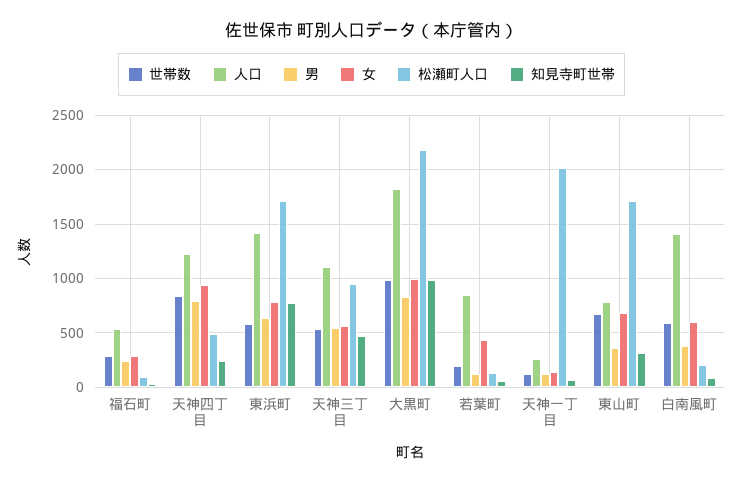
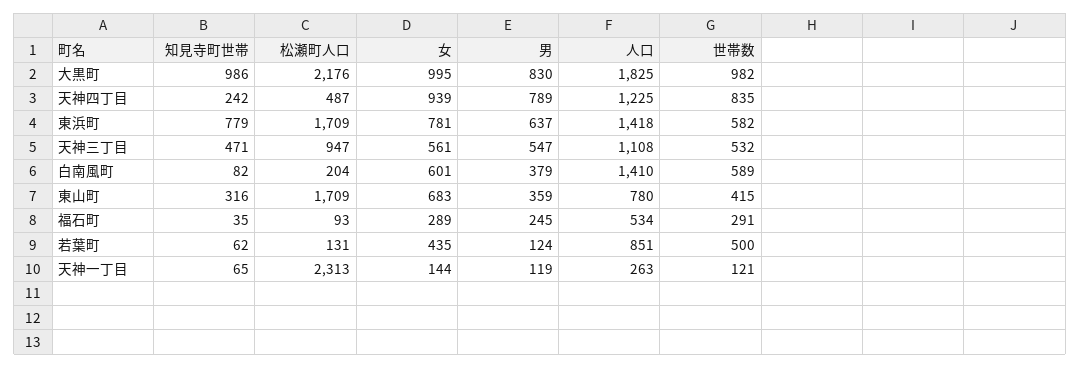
  {
    "世帯数": {
      "福石町": 291,
      "天神四丁目": 835,
      "東浜町": 582,
      "天神三丁目": 532,
      "大黒町": 982,
-     "若葉町": 200,
+     "若葉町": 500,
      "天神一丁目": 121,
-     "東山町": 700,
+     "東山町": 415,
      "白南風町": 589
    },
    "人口": {
      "福石町": 534,
      "天神四丁目": 1225,
      "東浜町": 1418,
      "天神三丁目": 1108,
      "大黒町": 1825,
      "若葉町": 851,
      "天神一丁目": 263,
      "東山町": 780,
      "白南風町": 1410
    },
    "男": {
      "福石町": 245,
      "天神四丁目": 789,
      "東浜町": 637,
      "天神三丁目": 547,
      "大黒町": 830,
      "若葉町": 124,
      "天神一丁目": 119,
      "東山町": 359,
      "白南風町": 379
    },
    "女": {
      "福石町": 289,
      "天神四丁目": 939,
      "東浜町": 781,
      "天神三丁目": 561,
      "大黒町": 995,
      "若葉町": 435,
      "天神一丁目": 144,
      "東山町": 683,
      "白南風町": 601
    },
    "松瀬町人口": {
      "福石町": 93,
      "天神四丁目": 487,
      "東浜町": 1709,
      "天神三丁目": 947,
      "大黒町": 2176,
      "若葉町": 131,
-     "天神一丁目": 2000,
+     "天神一丁目": 2313,
      "東山町": 1709,
      "白南風町": 204
    },
    "知見寺町世帯": {
      "福石町": 35,
      "天神四丁目": 242,
      "東浜町": 779,
      "天神三丁目": 471,
      "大黒町": 986,
      "若葉町": 62,
      "天神一丁目": 65,
      "東山町": 316,
      "白南風町": 82
    }
  }

